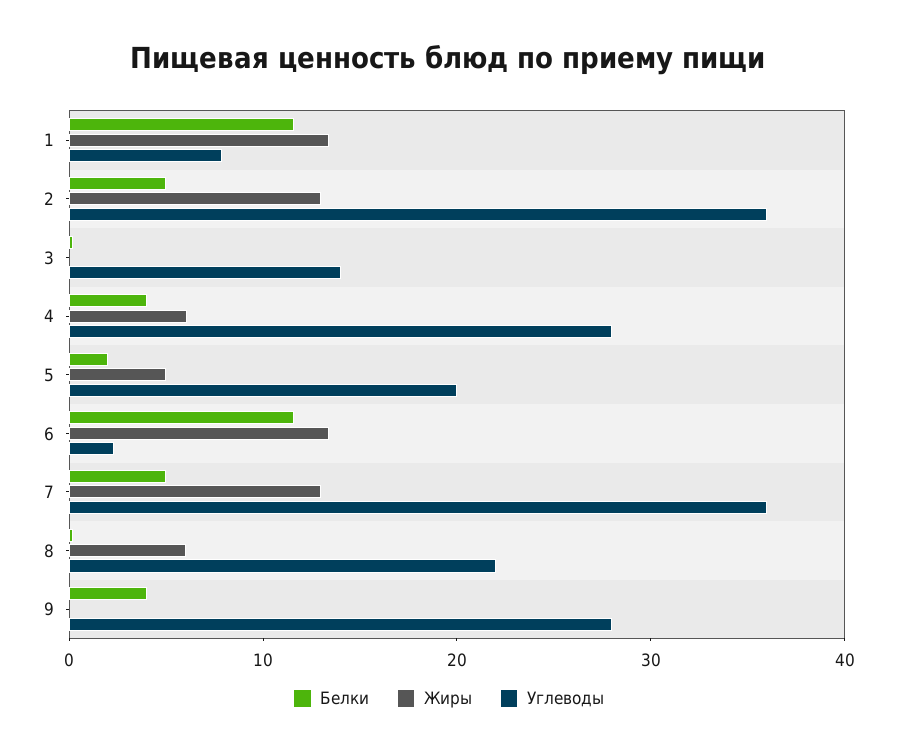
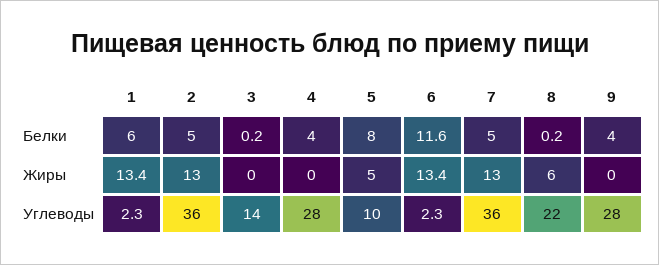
  {
    "Белки": {
-     "1": 12,
+     "1": 6,
      "2": 5,
      "3": 0.2,
      "4": 4,
-     "5": 2,
+     "5": 8,
      "6": 11.6,
      "7": 5,
      "8": 0.2,
      "9": 4
    },
    "Жиры": {
      "1": 13.4,
      "2": 13,
      "3": 0,
-     "4": 6,
+     "4": 0,
      "5": 5,
      "6": 13.4,
      "7": 13,
      "8": 6,
      "9": 0
    },
    "Углеводы": {
-     "1": 8,
+     "1": 2.3,
      "2": 36,
      "3": 14,
      "4": 28,
-     "5": 20,
+     "5": 10,
      "6": 2.3,
      "7": 36,
      "8": 22,
      "9": 28
    }
  }

